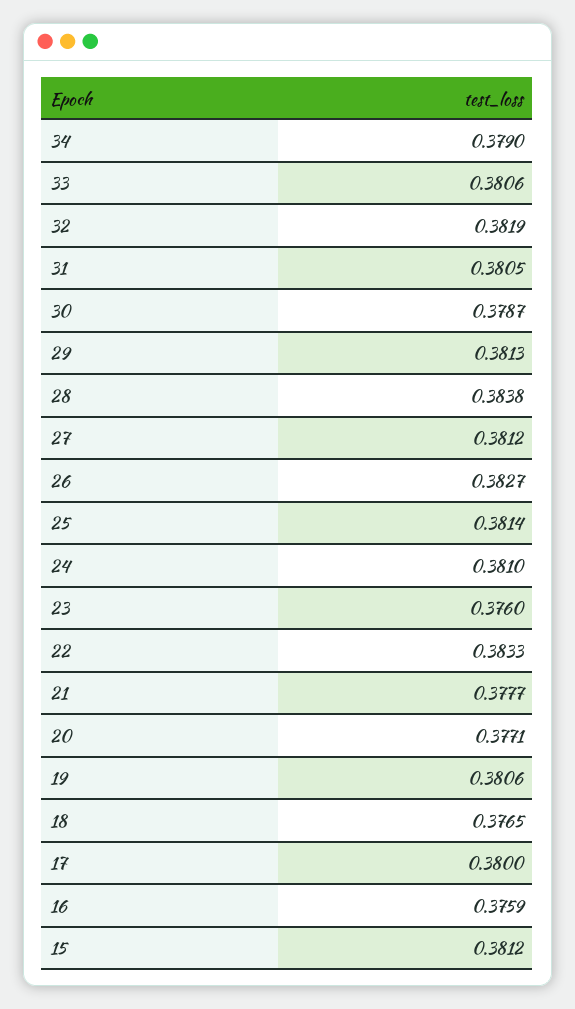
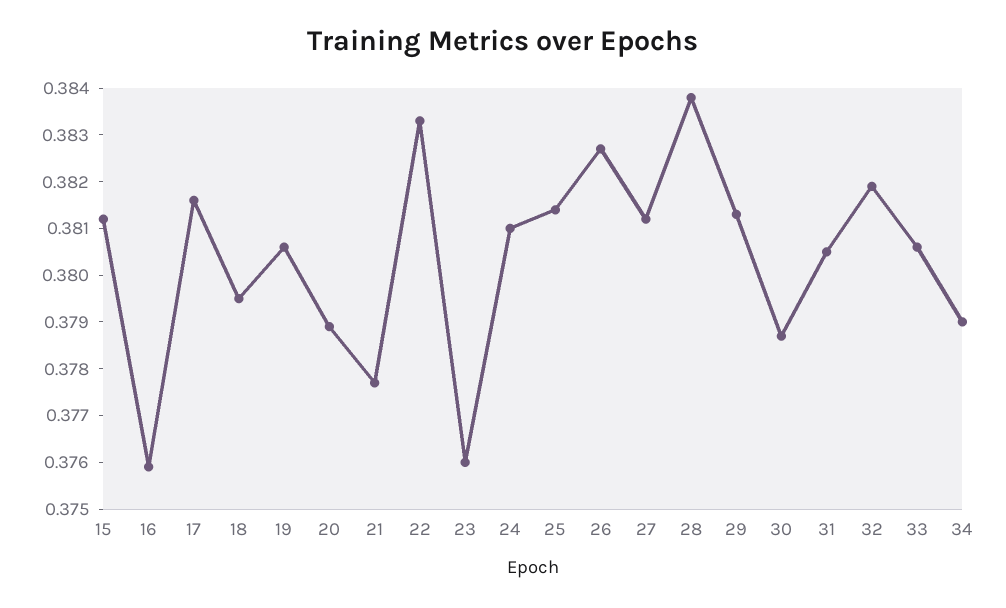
  {
    "34": 0.379,
    "33": 0.3806,
    "32": 0.3819,
    "31": 0.3805,
    "30": 0.3787,
    "29": 0.3813,
    "28": 0.3838,
    "27": 0.3812,
    "26": 0.3827,
    "25": 0.3814,
    "24": 0.381,
    "23": 0.376,
    "22": 0.3833,
    "21": 0.3777,
-   "20": 0.3771,
+   "20": 0.379,
    "19": 0.3806,
-   "18": 0.3765,
+   "18": 0.3795,
-   "17": 0.38,
+   "17": 0.3815,
    "16": 0.3759,
    "15": 0.3812
  }

